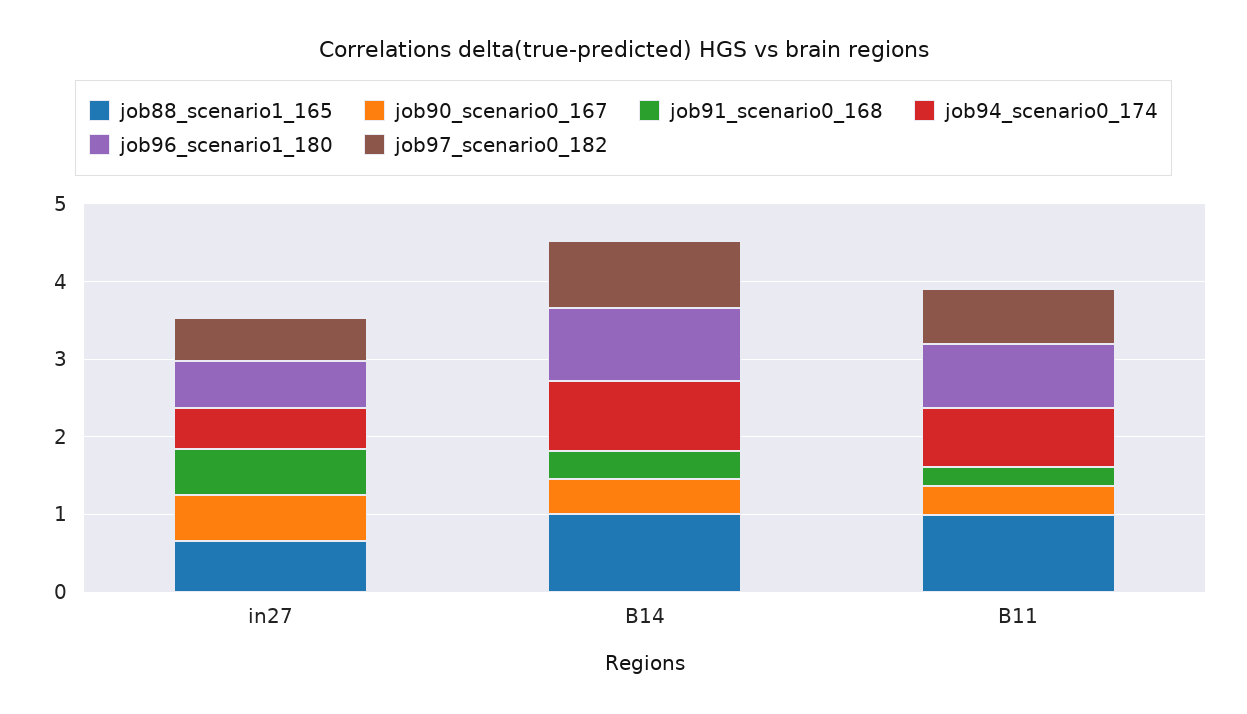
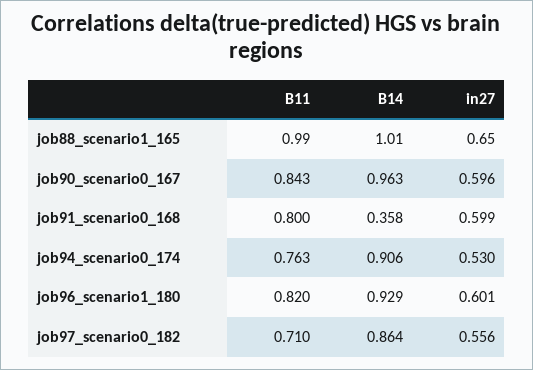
  {
    "job88_scenario1_165": {
      "in27": 0.65,
      "B14": 1.01,
      "B11": 0.99
    },
    "job90_scenario0_167": {
      "in27": 0.596,
-     "B14": 0.4,
+     "B14": 0.963,
-     "B11": 0.4
+     "B11": 0.843
    },
    "job91_scenario0_168": {
      "in27": 0.599,
      "B14": 0.358,
-     "B11": 0.2
+     "B11": 0.8
    },
    "job94_scenario0_174": {
      "in27": 0.53,
      "B14": 0.906,
      "B11": 0.763
    },
    "job96_scenario1_180": {
      "in27": 0.601,
      "B14": 0.929,
      "B11": 0.82
    },
    "job97_scenario0_182": {
      "in27": 0.556,
      "B14": 0.864,
      "B11": 0.71
    }
  }

